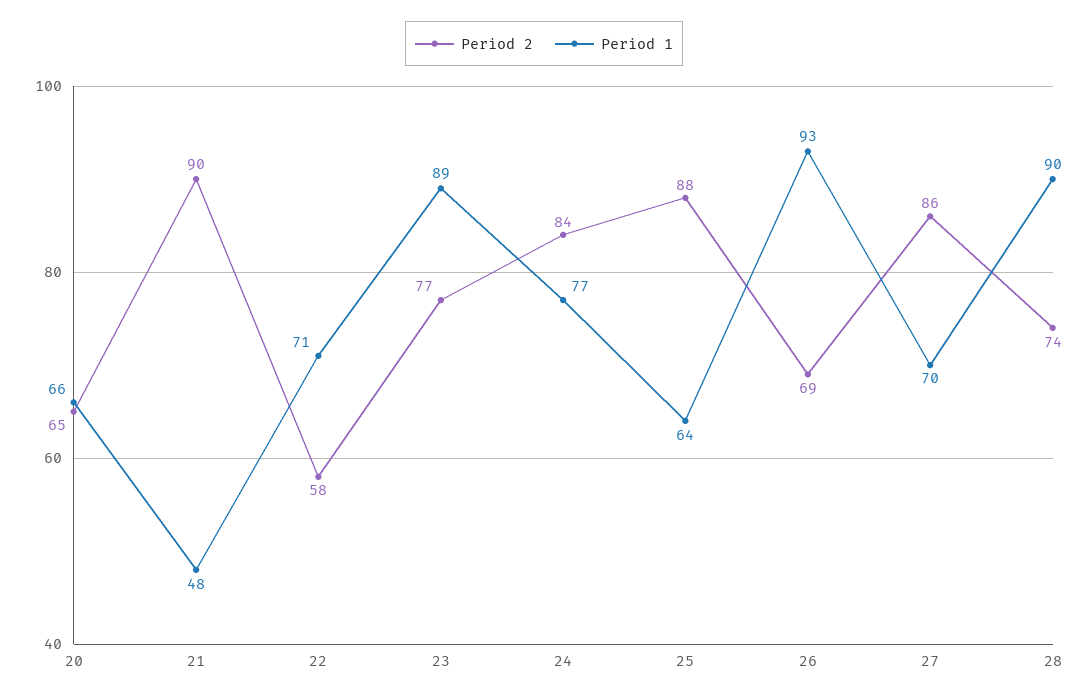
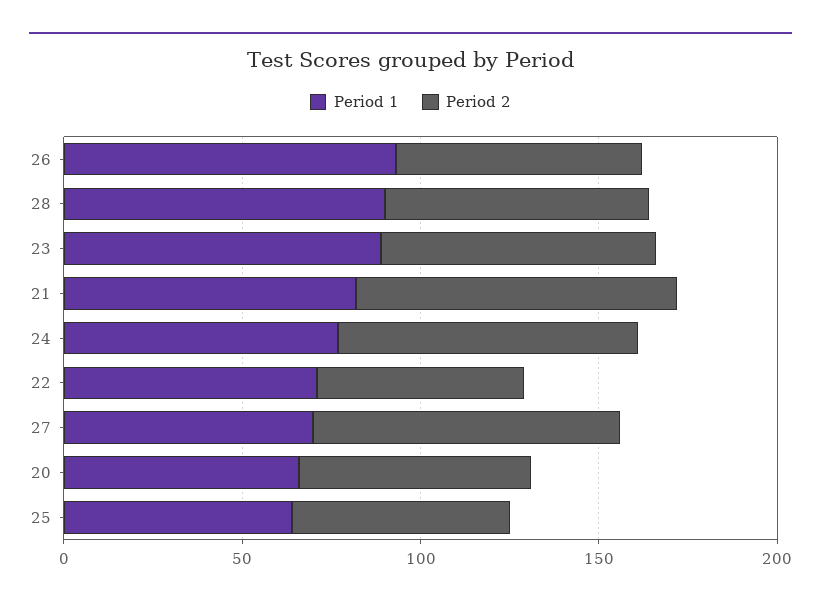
  {
    "Period 2": {
      "20": 65,
      "21": 90,
      "22": 58,
      "23": 77,
      "24": 84,
-     "25": 88,
+     "25": 60,
      "26": 69,
      "27": 86,
      "28": 74
    },
    "Period 1": {
      "20": 66,
-     "21": 48,
+     "21": 80,
      "22": 71,
      "23": 89,
      "24": 77,
      "25": 64,
      "26": 93,
      "27": 70,
      "28": 90
    }
  }

